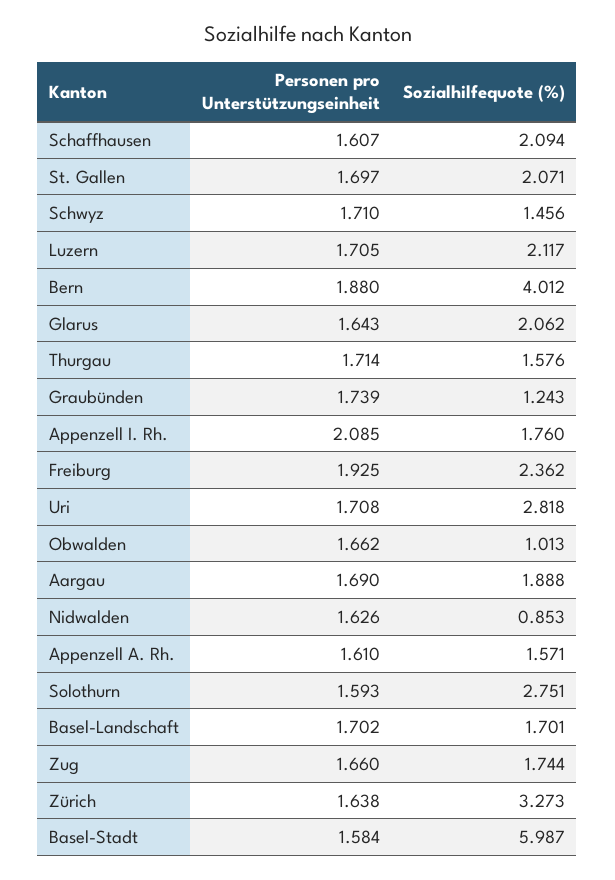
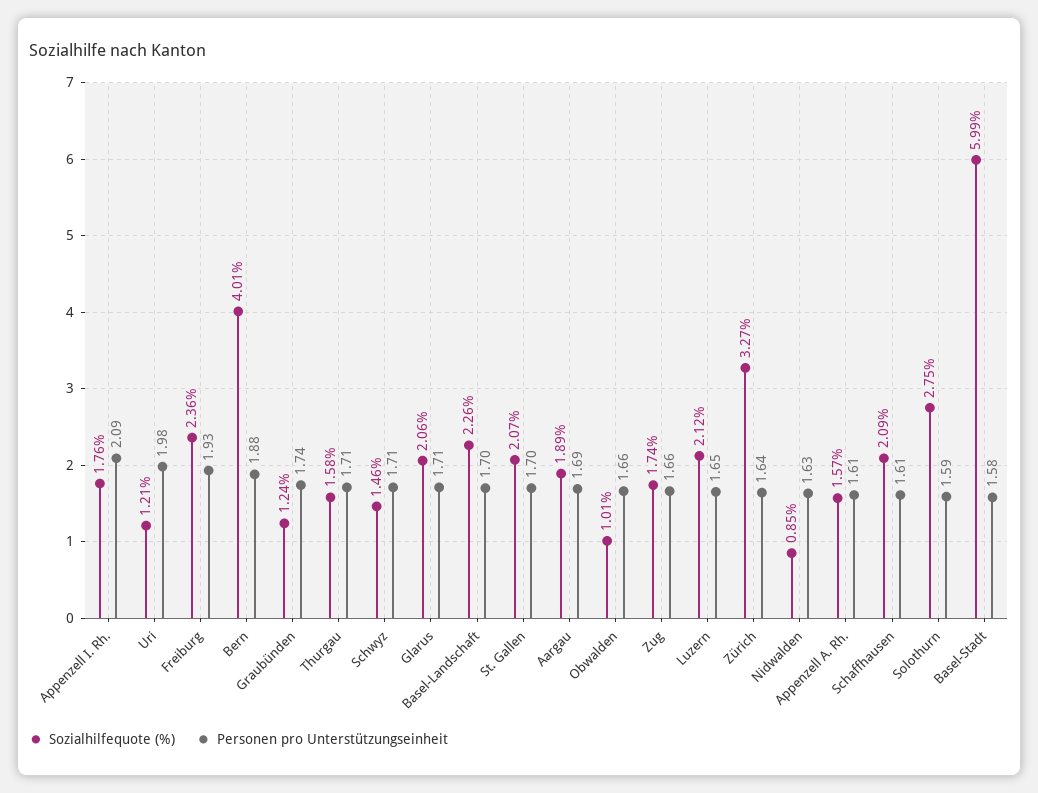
  {
    "Personen pro Unterstützungseinheit": {
      "Schaffhausen": 1.607,
      "St. Gallen": 1.697,
      "Schwyz": 1.71,
-     "Luzern": 1.705,
+     "Luzern": 1.65,
      "Bern": 1.88,
-     "Glarus": 1.643,
+     "Glarus": 1.71,
      "Thurgau": 1.714,
      "Graubünden": 1.739,
      "Appenzell I. Rh.": 2.085,
      "Freiburg": 1.925,
-     "Uri": 1.708,
+     "Uri": 1.98,
      "Obwalden": 1.662,
      "Aargau": 1.69,
      "Nidwalden": 1.626,
      "Appenzell A. Rh.": 1.61,
      "Solothurn": 1.593,
      "Basel-Landschaft": 1.702,
      "Zug": 1.66,
      "Zürich": 1.638,
      "Basel-Stadt": 1.584
    },
    "Sozialhilfequote (%)": {
      "Schaffhausen": 2.094,
      "St. Gallen": 2.071,
      "Schwyz": 1.456,
      "Luzern": 2.117,
      "Bern": 4.012,
      "Glarus": 2.062,
      "Thurgau": 1.576,
      "Graubünden": 1.243,
      "Appenzell I. Rh.": 1.76,
      "Freiburg": 2.362,
-     "Uri": 2.818,
+     "Uri": 1.21,
      "Obwalden": 1.013,
      "Aargau": 1.888,
      "Nidwalden": 0.853,
      "Appenzell A. Rh.": 1.571,
      "Solothurn": 2.751,
-     "Basel-Landschaft": 1.701,
+     "Basel-Landschaft": 2.26,
      "Zug": 1.744,
      "Zürich": 3.273,
      "Basel-Stadt": 5.987
    }
  }

